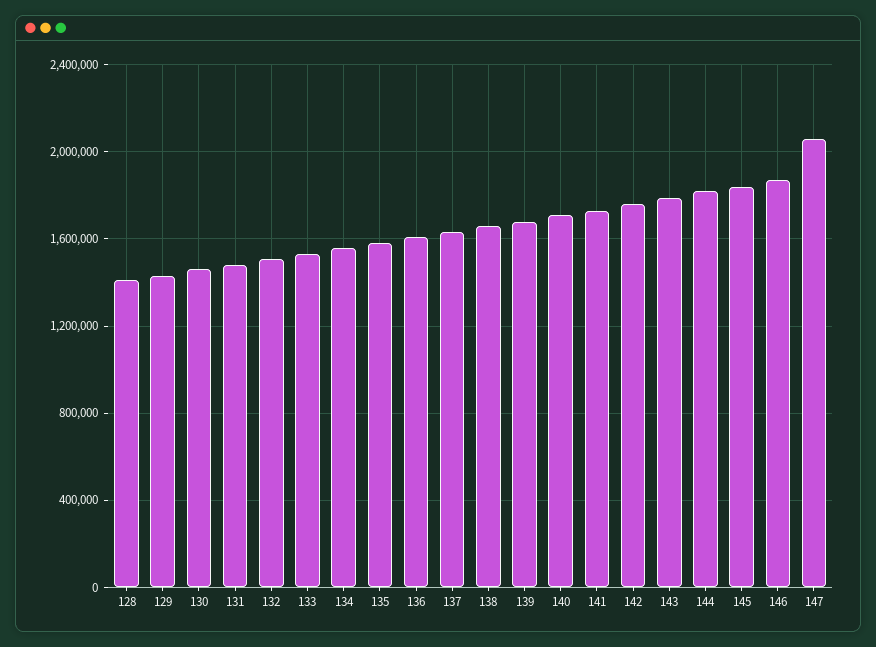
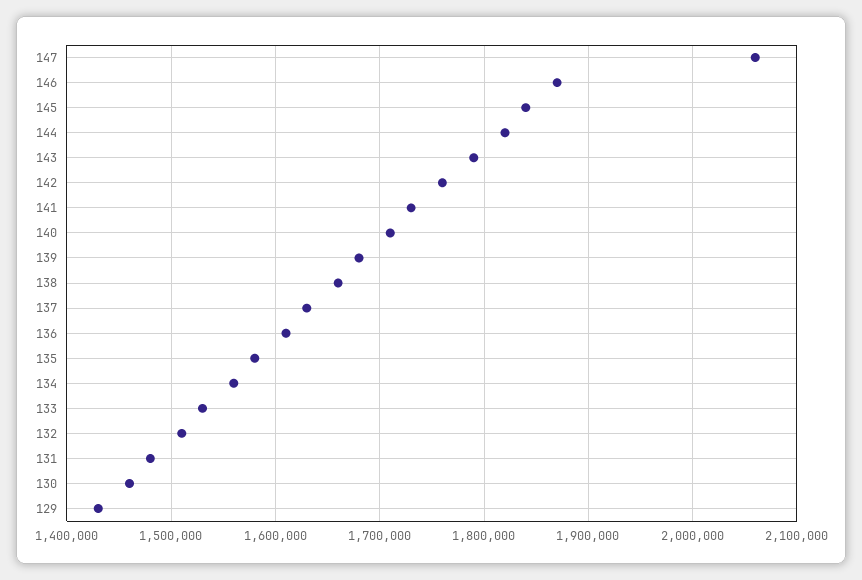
  {
-   "128": 1400000,
    "129": 1430000,
    "130": 1460000,
    "131": 1480000,
    "132": 1510000,
    "133": 1530000,
    "134": 1560000,
    "135": 1580000,
    "136": 1610000,
    "137": 1630000,
    "138": 1660000,
    "139": 1680000,
    "140": 1710000,
    "141": 1730000,
    "142": 1760000,
    "143": 1790000,
    "144": 1820000,
    "145": 1840000,
    "146": 1870000,
    "147": 2060000
  }

